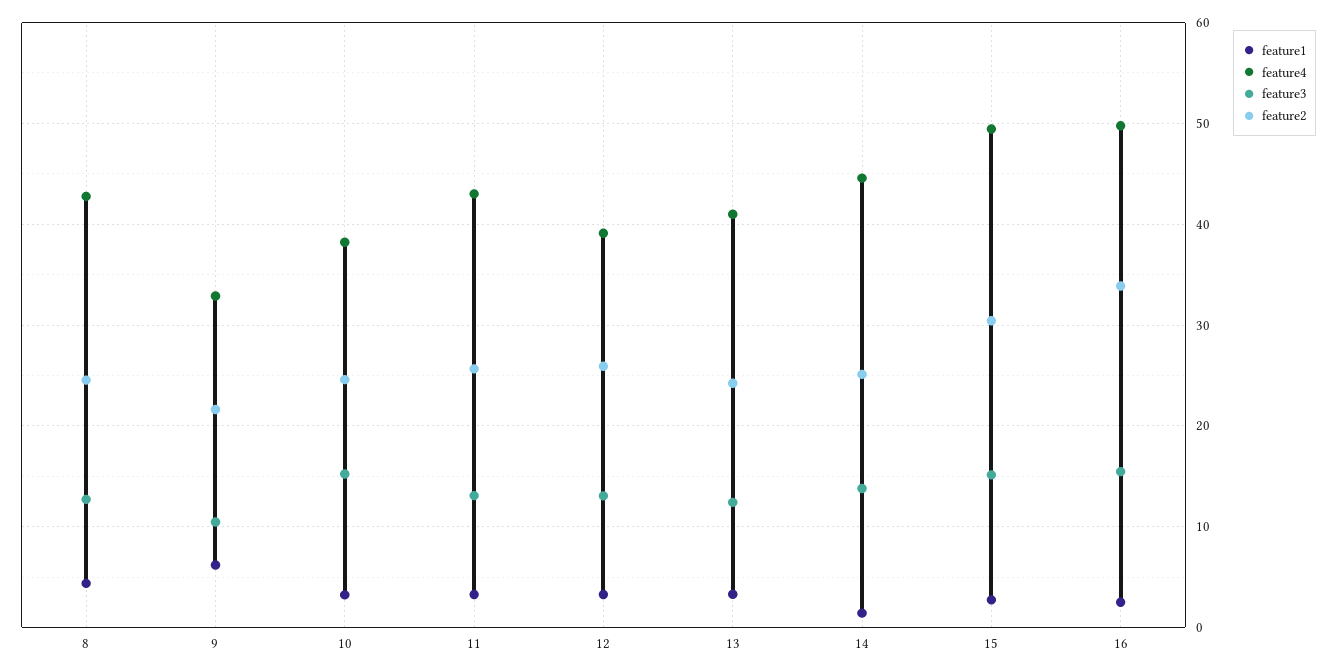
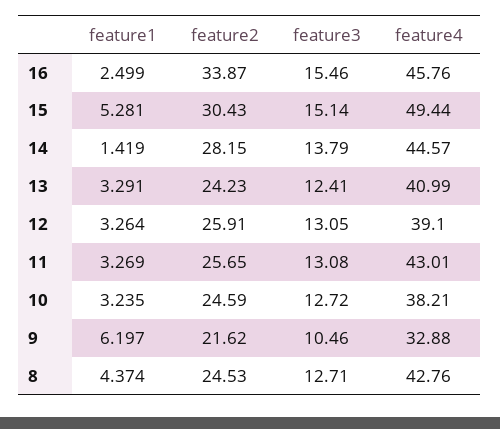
  {
    "feature1": {
      "8": 4.374,
      "9": 6.197,
      "10": 3.235,
      "11": 3.269,
      "12": 3.264,
      "13": 3.291,
      "14": 1.419,
-     "15": 3,
+     "15": 5.281,
      "16": 2.499
    },
    "feature4": {
      "8": 42.76,
      "9": 32.88,
      "10": 38.21,
      "11": 43.01,
      "12": 39.1,
      "13": 40.99,
      "14": 44.57,
      "15": 49.44,
-     "16": 50
+     "16": 45.76
    },
    "feature3": {
      "8": 12.71,
      "9": 10.46,
-     "10": 15,
+     "10": 12.72,
      "11": 13.08,
      "12": 13.05,
      "13": 12.41,
      "14": 13.79,
      "15": 15.14,
      "16": 15.46
    },
    "feature2": {
      "8": 24.53,
      "9": 21.62,
      "10": 24.59,
      "11": 25.65,
      "12": 25.91,
      "13": 24.23,
-     "14": 25,
+     "14": 28.15,
      "15": 30.43,
      "16": 33.87
    }
  }

